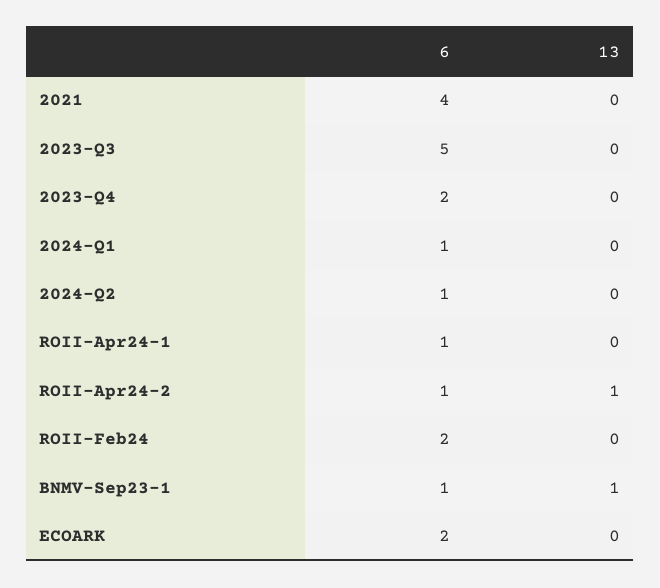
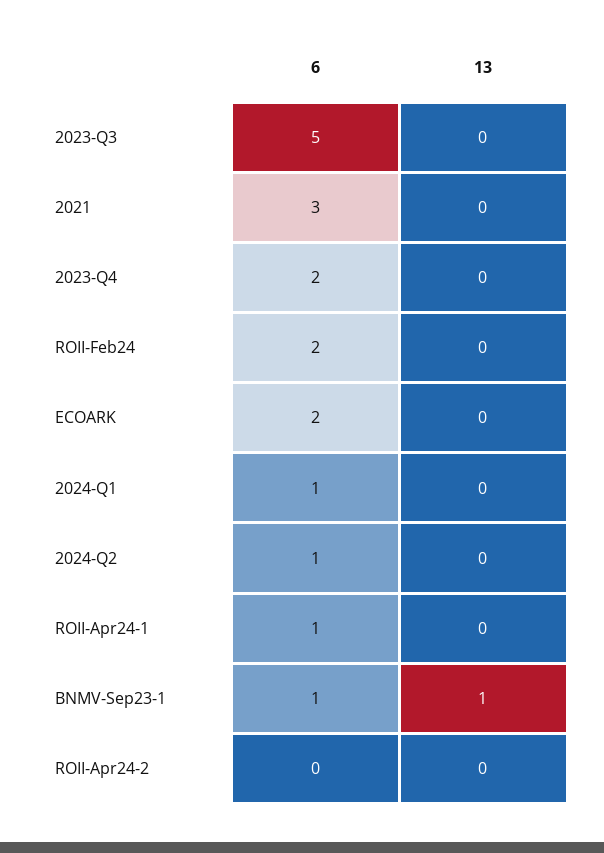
  {
    "6": {
-     "2021": 4,
+     "2021": 3,
      "2023-Q3": 5,
      "2023-Q4": 2,
      "2024-Q1": 1,
      "2024-Q2": 1,
      "ROII-Apr24-1": 1,
-     "ROII-Apr24-2": 1,
+     "ROII-Apr24-2": 0,
      "ROII-Feb24": 2,
      "BNMV-Sep23-1": 1,
      "ECOARK": 2
    },
    "13": {
      "2021": 0,
      "2023-Q3": 0,
      "2023-Q4": 0,
      "2024-Q1": 0,
      "2024-Q2": 0,
      "ROII-Apr24-1": 0,
-     "ROII-Apr24-2": 1,
+     "ROII-Apr24-2": 0,
      "ROII-Feb24": 0,
      "BNMV-Sep23-1": 1,
      "ECOARK": 0
    }
  }

